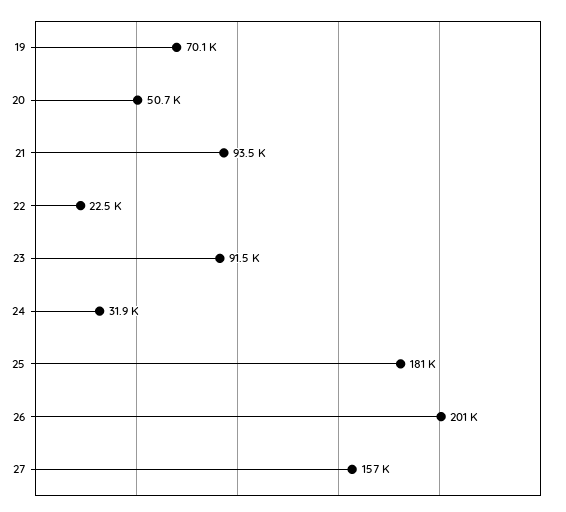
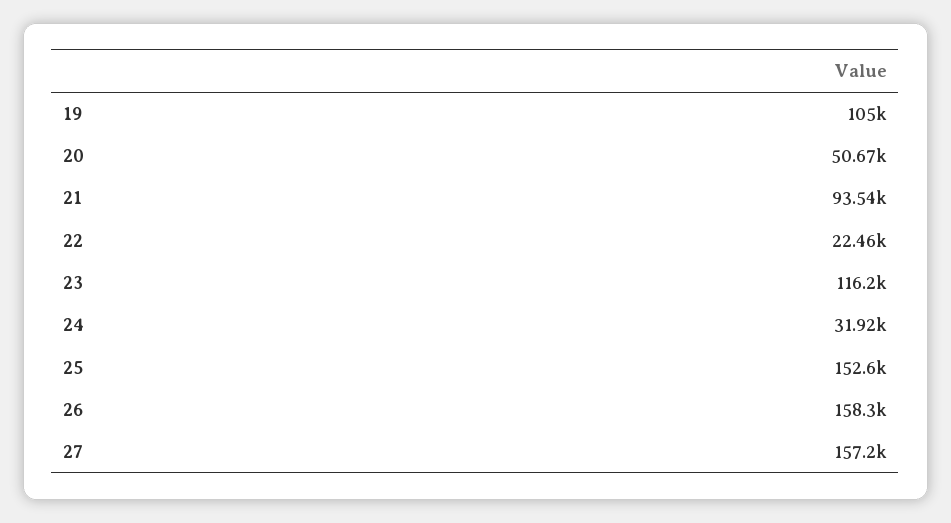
  {
-   "19": 70100,
+   "19": 105000,
    "20": 50670,
    "21": 93540,
    "22": 22460,
-   "23": 91500,
+   "23": 116200,
    "24": 31920,
-   "25": 181000,
+   "25": 152600,
-   "26": 201000,
+   "26": 158300,
    "27": 157200
  }

